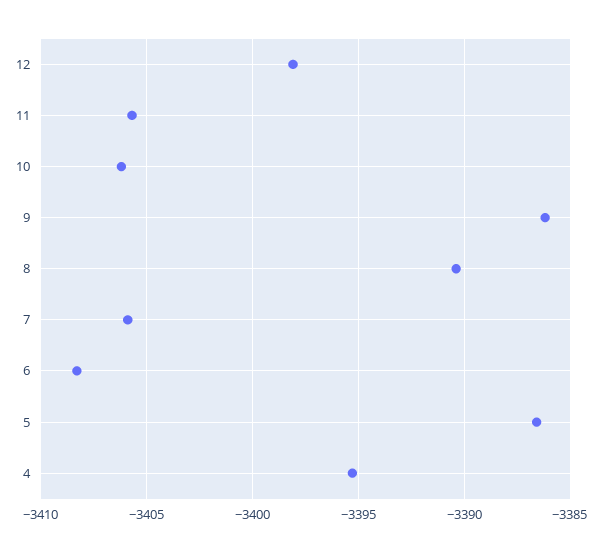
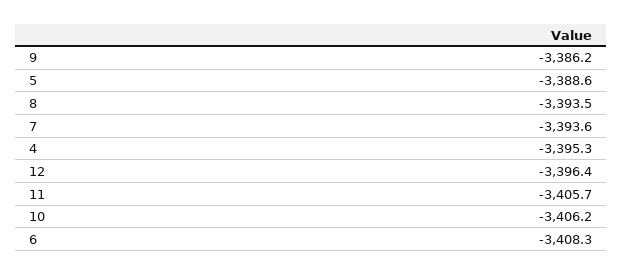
  {
-   "12": -3398,
+   "12": -3396.4,
    "11": -3405.7,
    "10": -3406.2,
    "9": -3386.2,
-   "8": -3390.5,
+   "8": -3393.5,
-   "7": -3406,
+   "7": -3393.6,
    "6": -3408.3,
-   "5": -3386.5,
+   "5": -3388.6,
    "4": -3395.3
  }

